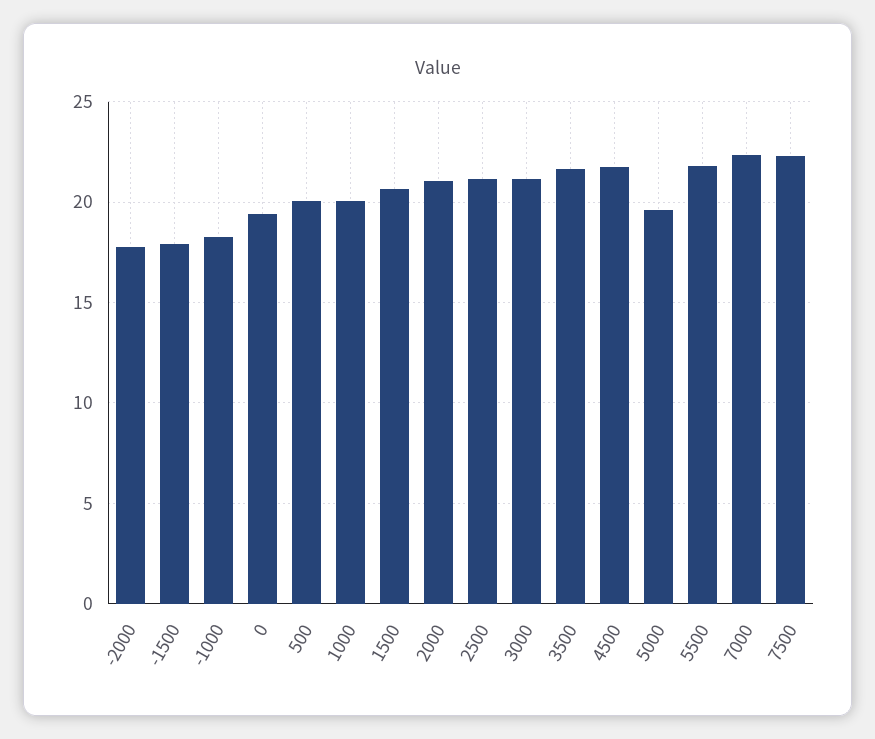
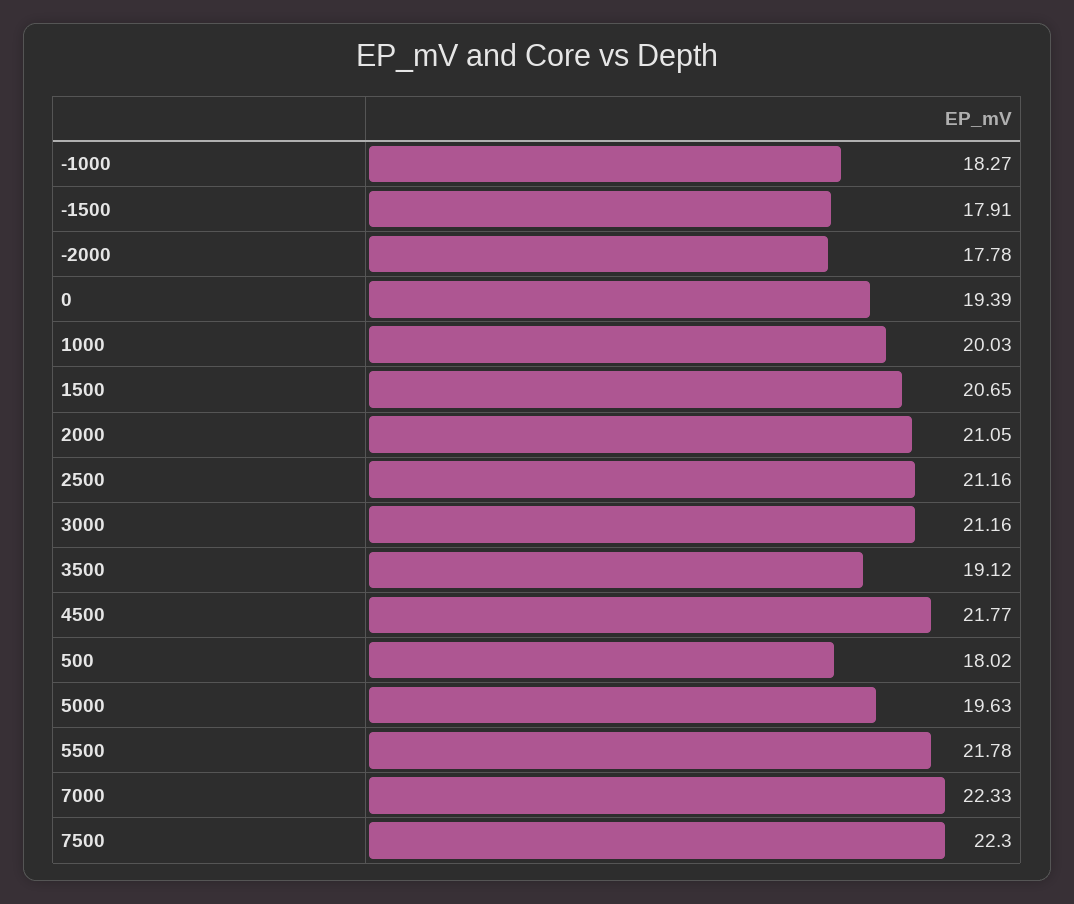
  {
    "-2000": 17.78,
    "-1500": 17.91,
    "-1000": 18.27,
    "0": 19.39,
-   "500": 20,
+   "500": 18.02,
    "1000": 20.03,
    "1500": 20.65,
    "2000": 21.05,
    "2500": 21.16,
    "3000": 21.16,
-   "3500": 21.5,
+   "3500": 19.12,
    "4500": 21.77,
    "5000": 19.63,
    "5500": 21.78,
    "7000": 22.33,
    "7500": 22.3
  }

